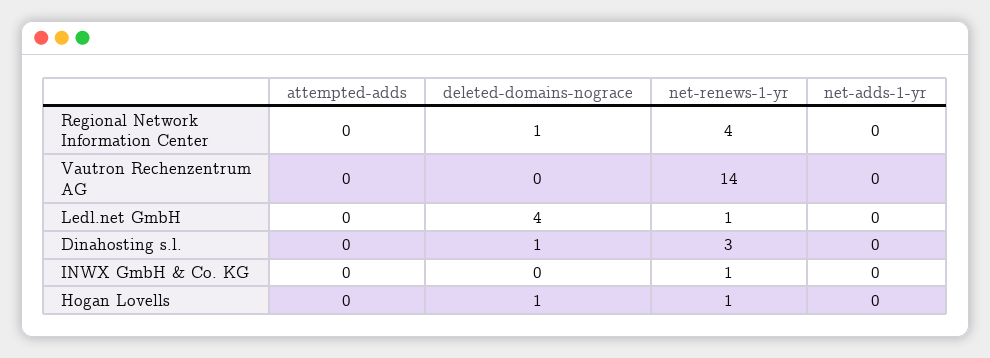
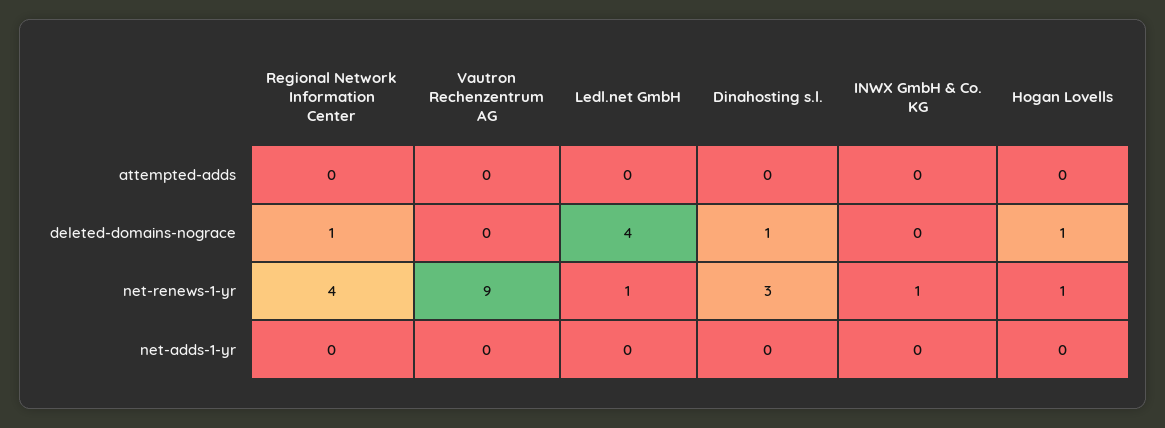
  {
    "attempted-adds": {
      "Regional Network Information Center": 0,
      "Vautron Rechenzentrum AG": 0,
      "Ledl.net GmbH": 0,
      "Dinahosting s.l.": 0,
      "INWX GmbH & Co. KG": 0,
      "Hogan Lovells": 0
    },
    "deleted-domains-nograce": {
      "Regional Network Information Center": 1,
      "Vautron Rechenzentrum AG": 0,
      "Ledl.net GmbH": 4,
      "Dinahosting s.l.": 1,
      "INWX GmbH & Co. KG": 0,
      "Hogan Lovells": 1
    },
    "net-renews-1-yr": {
      "Regional Network Information Center": 4,
-     "Vautron Rechenzentrum AG": 14,
+     "Vautron Rechenzentrum AG": 9,
      "Ledl.net GmbH": 1,
      "Dinahosting s.l.": 3,
      "INWX GmbH & Co. KG": 1,
      "Hogan Lovells": 1
    },
    "net-adds-1-yr": {
      "Regional Network Information Center": 0,
      "Vautron Rechenzentrum AG": 0,
      "Ledl.net GmbH": 0,
      "Dinahosting s.l.": 0,
      "INWX GmbH & Co. KG": 0,
      "Hogan Lovells": 0
    }
  }

